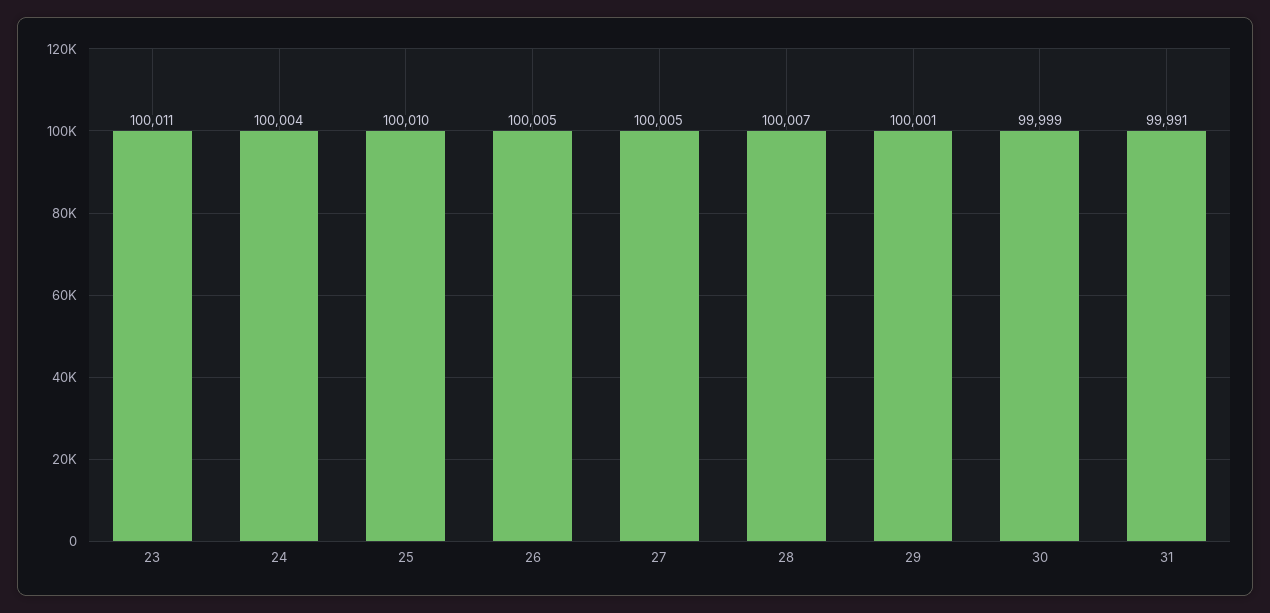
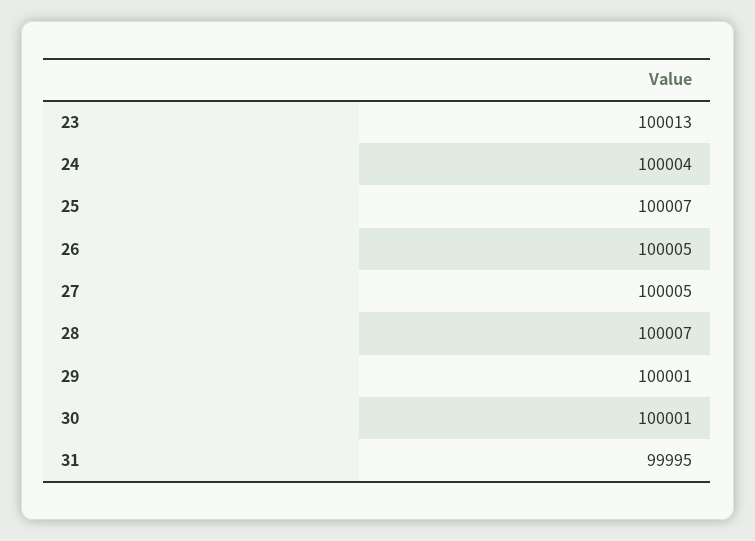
  {
-   "23": 100011,
+   "23": 100013,
    "24": 100004,
-   "25": 100010,
+   "25": 100007,
    "26": 100005,
    "27": 100005,
    "28": 100007,
    "29": 100001,
-   "30": 99999,
+   "30": 100001,
-   "31": 99991
+   "31": 99995
  }

